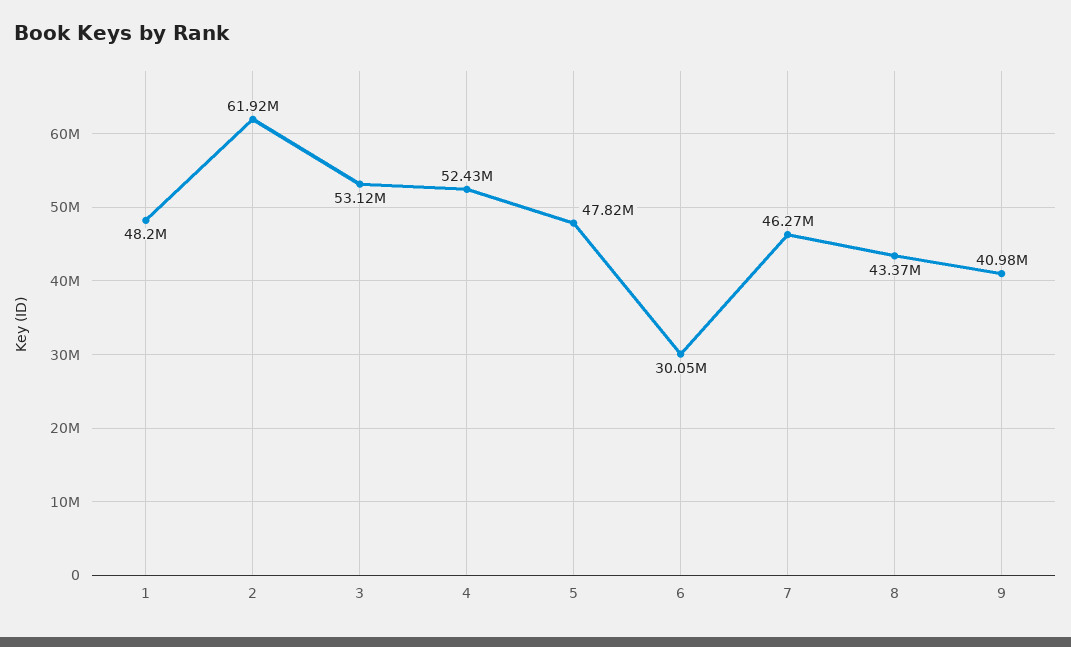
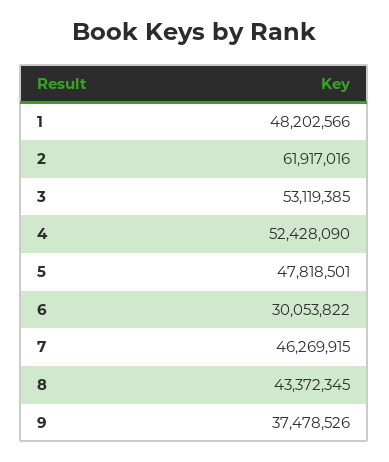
  {
    "1": 48202566,
    "2": 61917016,
    "3": 53119385,
    "4": 52428090,
    "5": 47818501,
    "6": 30053822,
    "7": 46269915,
    "8": 43372345,
-   "9": 40980000
+   "9": 37478526
  }

